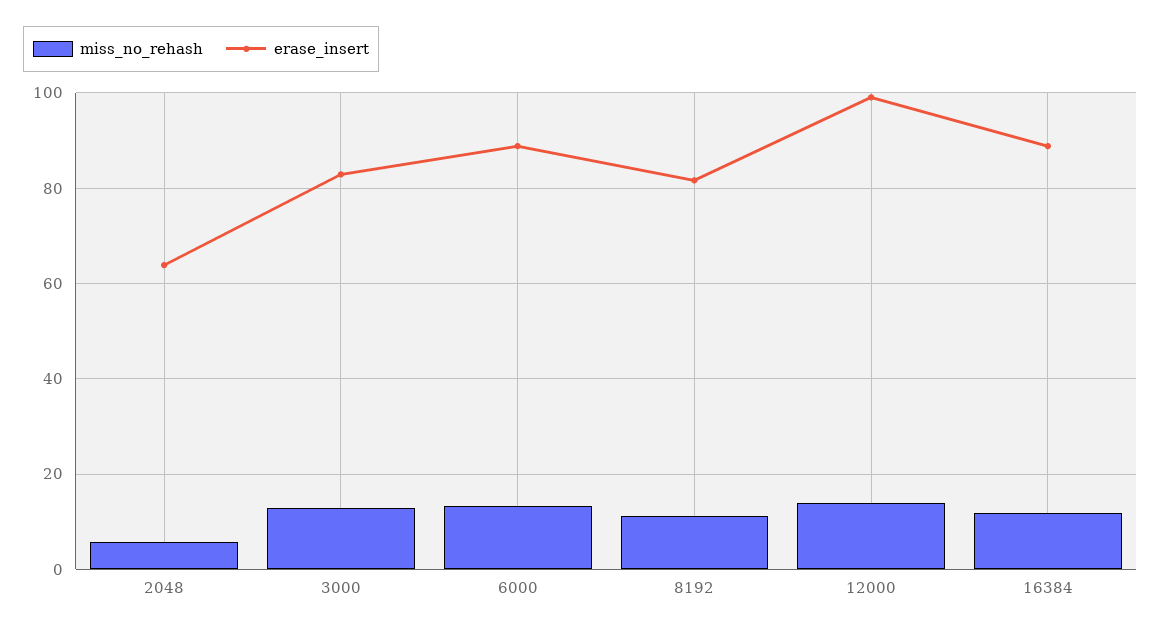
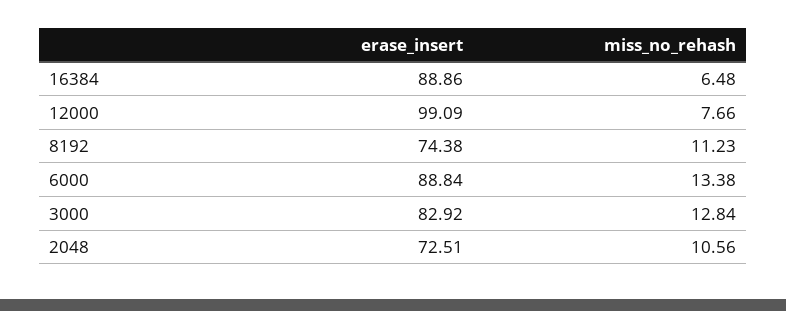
  {
    "miss_no_rehash": {
-     "2048": 6,
+     "2048": 10.56,
      "3000": 12.84,
      "6000": 13.38,
      "8192": 11.23,
-     "12000": 14,
+     "12000": 7.66,
-     "16384": 12
+     "16384": 6.48
    },
    "erase_insert": {
-     "2048": 64,
+     "2048": 72.51,
      "3000": 82.92,
      "6000": 88.84,
-     "8192": 82,
+     "8192": 74.38,
      "12000": 99.09,
      "16384": 88.86
    }
  }

